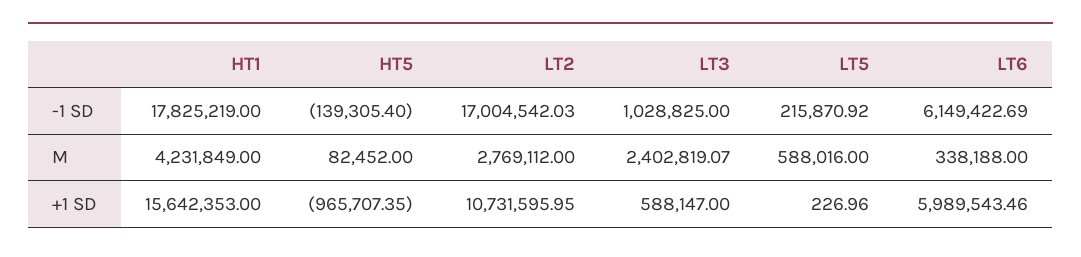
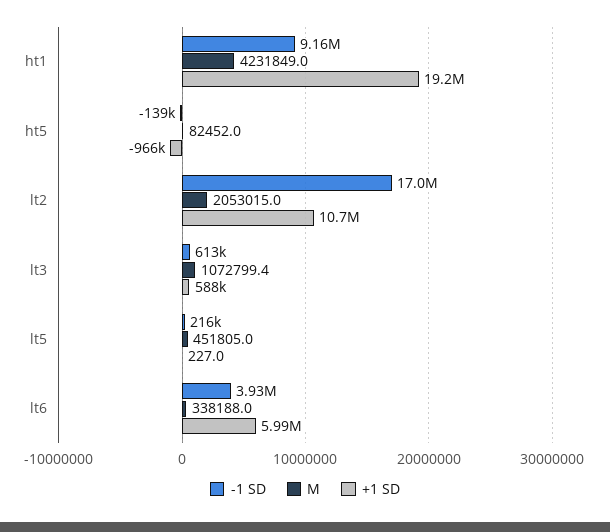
  {
    "-1 SD": {
-     "HT1": 17825219,
+     "HT1": 9160000,
      "HT5": -139305.4,
      "LT2": 17004542.03,
-     "LT3": 1028825,
+     "LT3": 613000,
      "LT5": 215870.92,
-     "LT6": 6149422.69
+     "LT6": 3930000
    },
    "M": {
      "HT1": 4231849,
      "HT5": 82452,
-     "LT2": 2769112,
+     "LT2": 2053015,
-     "LT3": 2402819.07,
+     "LT3": 1072799.4,
-     "LT5": 588016,
+     "LT5": 451805,
      "LT6": 338188
    },
    "+1 SD": {
-     "HT1": 15642353,
+     "HT1": 19200000,
      "HT5": -965707.35,
      "LT2": 10731595.95,
      "LT3": 588147,
      "LT5": 226.96,
      "LT6": 5989543.46
    }
  }

